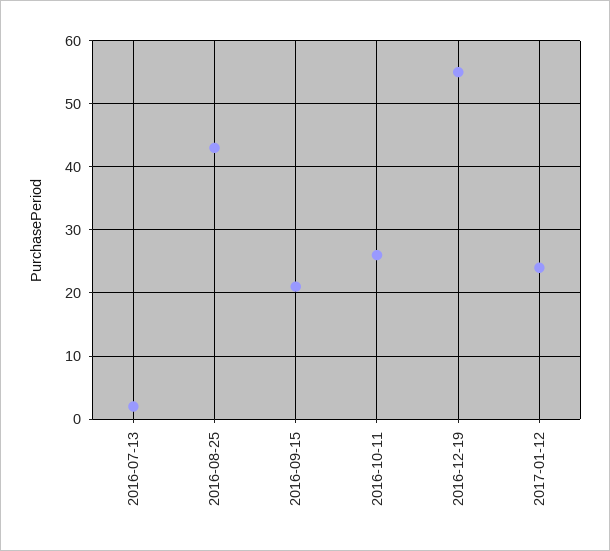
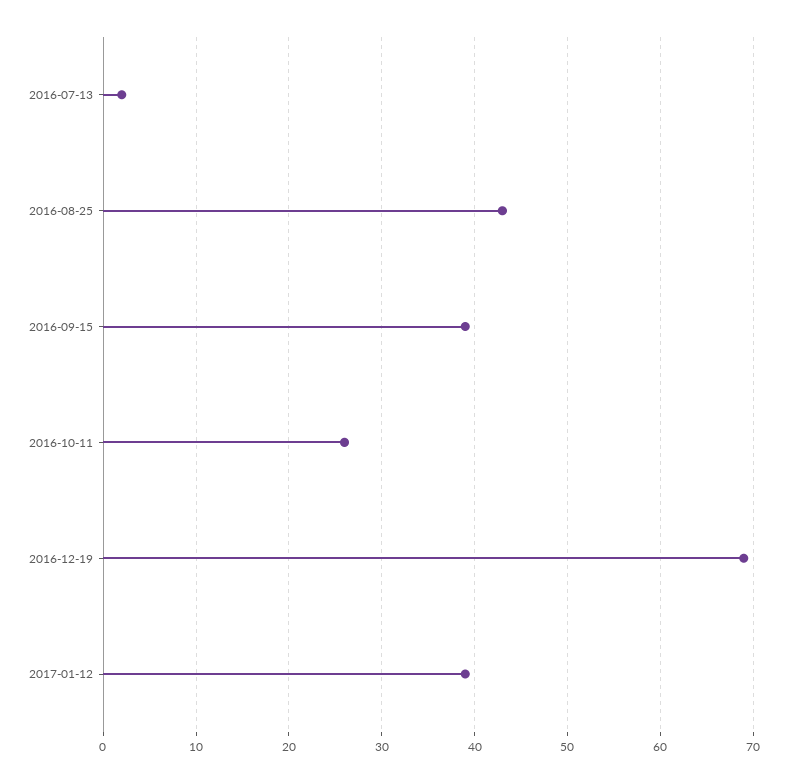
  {
    "2016-07-13": 2,
    "2016-08-25": 43,
-   "2016-09-15": 21,
+   "2016-09-15": 39,
    "2016-10-11": 26,
-   "2016-12-19": 55,
+   "2016-12-19": 69,
-   "2017-01-12": 24
+   "2017-01-12": 39
  }

